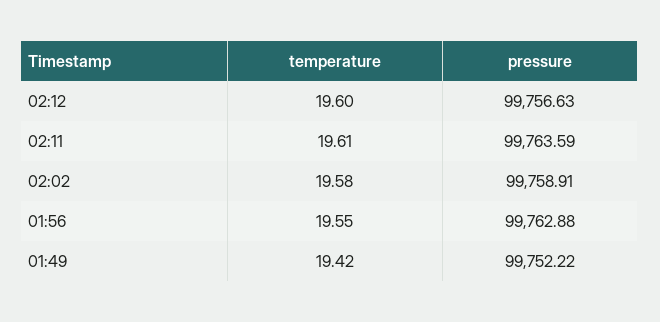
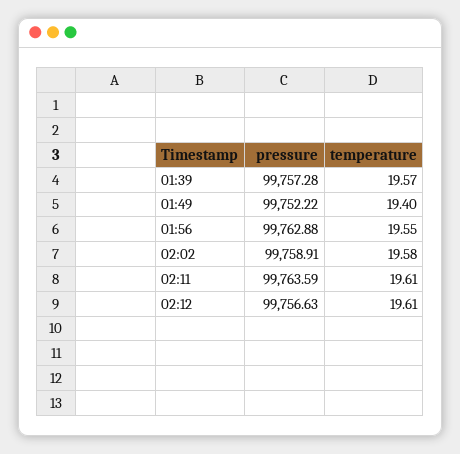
  {
    "temperature": {
-     "02:12": 19.6,
+     "02:12": 19.61,
      "02:11": 19.61,
      "02:02": 19.58,
      "01:56": 19.55,
-     "01:49": 19.42
+     "01:49": 19.4,
+     "01:39": 19.57
    },
    "pressure": {
      "02:12": 99756.63,
      "02:11": 99763.59,
      "02:02": 99758.91,
      "01:56": 99762.88,
-     "01:49": 99752.22
+     "01:49": 99752.22,
+     "01:39": 99757.28
    }
  }

